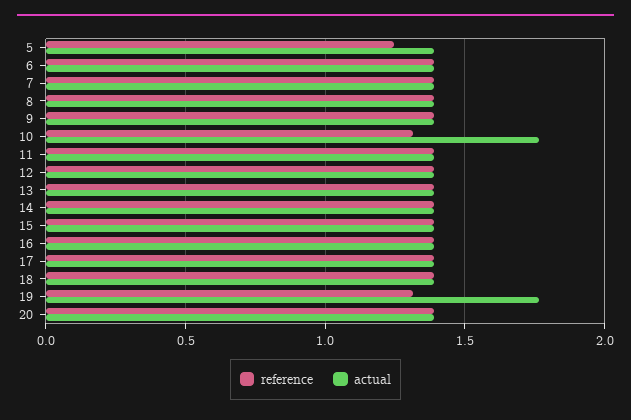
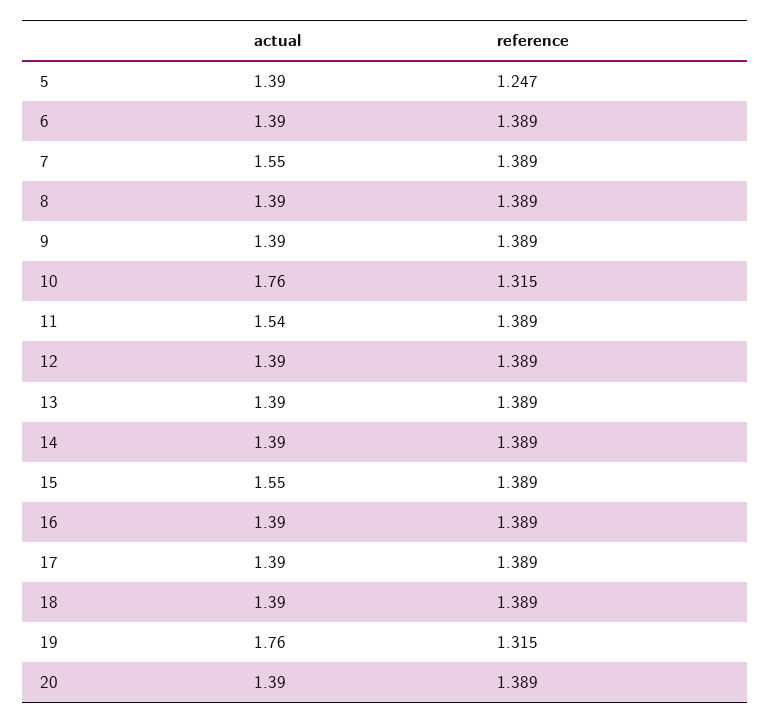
  {
    "reference": {
      "5": 1.247,
      "6": 1.389,
      "7": 1.389,
      "8": 1.389,
      "9": 1.389,
      "10": 1.315,
      "11": 1.389,
      "12": 1.389,
      "13": 1.389,
      "14": 1.389,
      "15": 1.389,
      "16": 1.389,
      "17": 1.389,
      "18": 1.389,
      "19": 1.315,
      "20": 1.389
    },
    "actual": {
      "5": 1.39,
      "6": 1.39,
-     "7": 1.4,
+     "7": 1.55,
      "8": 1.39,
      "9": 1.39,
      "10": 1.76,
-     "11": 1.4,
+     "11": 1.54,
      "12": 1.39,
      "13": 1.39,
      "14": 1.39,
-     "15": 1.4,
+     "15": 1.55,
      "16": 1.39,
      "17": 1.39,
      "18": 1.39,
      "19": 1.76,
      "20": 1.39
    }
  }

